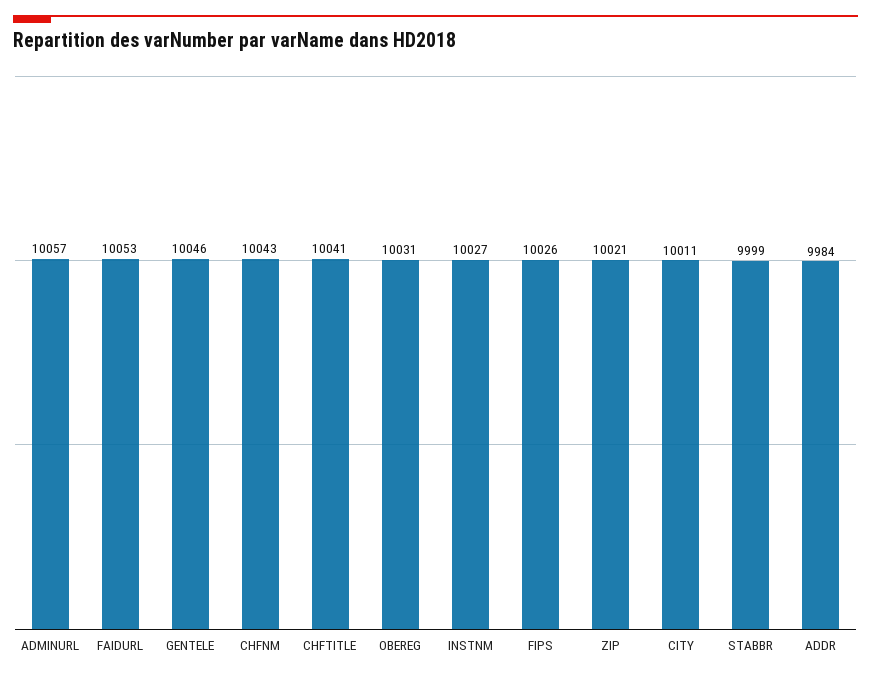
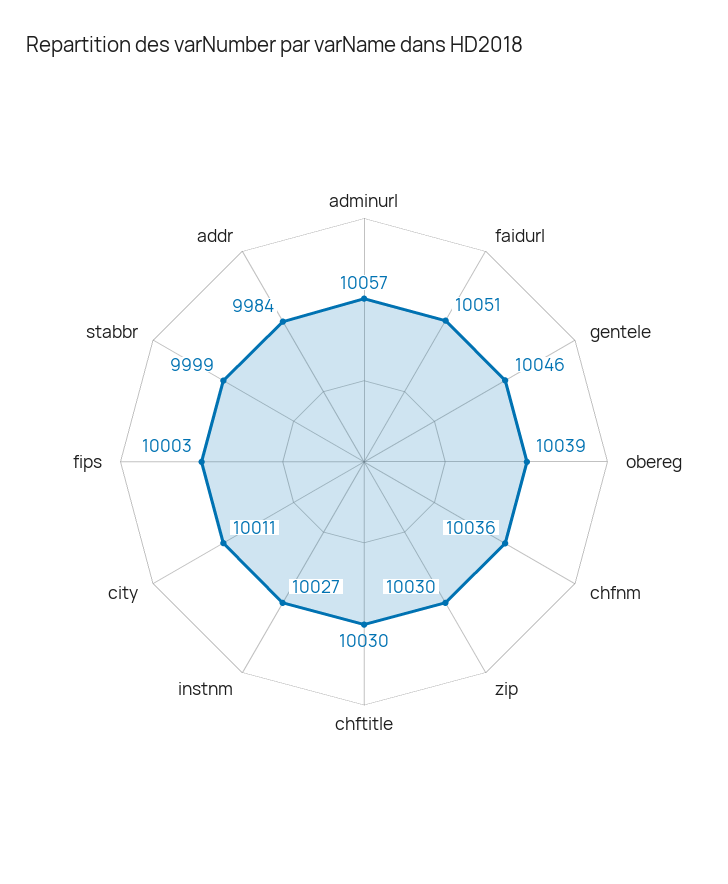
  {
    "ADMINURL": 10057,
-   "FAIDURL": 10053,
+   "FAIDURL": 10051,
    "GENTELE": 10046,
-   "CHFNM": 10043,
+   "CHFNM": 10036,
-   "CHFTITLE": 10041,
+   "CHFTITLE": 10030,
-   "OBEREG": 10031,
+   "OBEREG": 10039,
    "INSTNM": 10027,
-   "FIPS": 10026,
+   "FIPS": 10003,
-   "ZIP": 10021,
+   "ZIP": 10030,
    "CITY": 10011,
    "STABBR": 9999,
    "ADDR": 9984
  }

